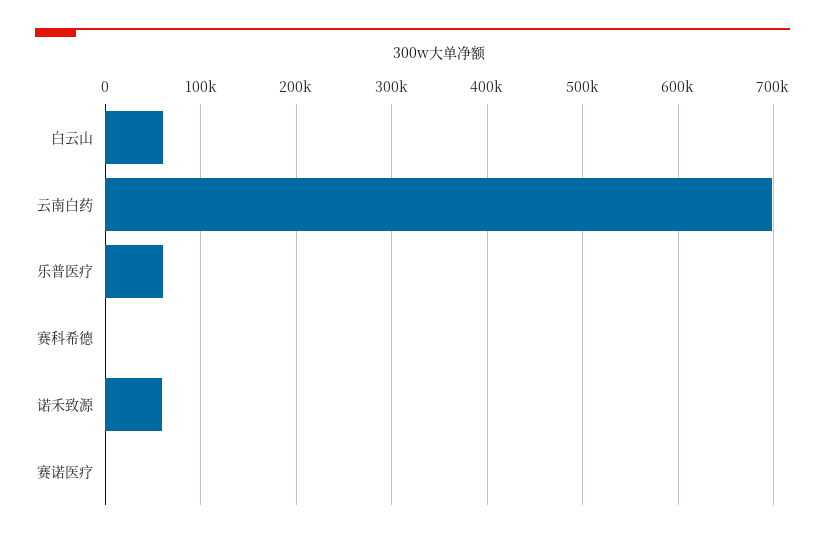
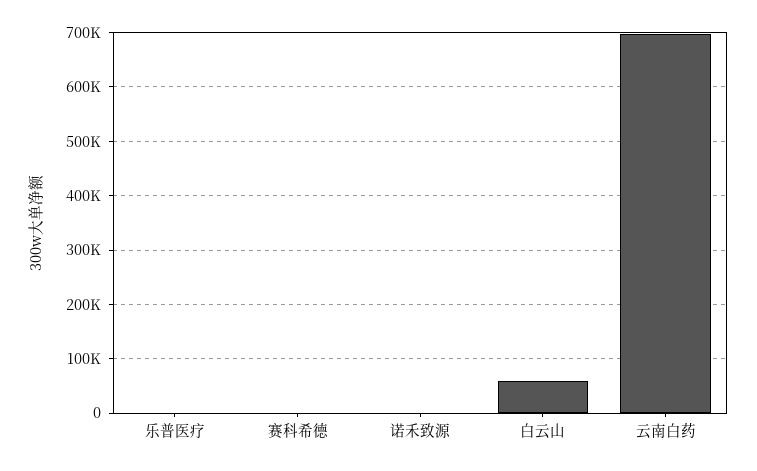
  {
    "白云山": 60000,
    "云南白药": 700000,
-   "乐普医疗": 60000,
+   "乐普医疗": 0,
    "赛科希德": 0,
-   "诺禾致源": 60000,
+   "诺禾致源": 0
-   "赛诺医疗": 0
  }

